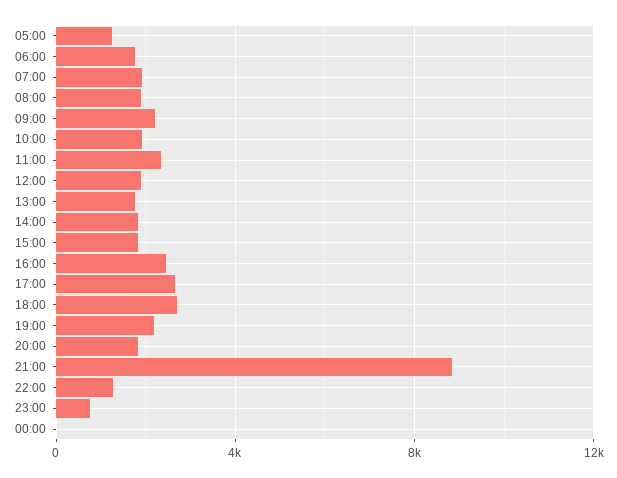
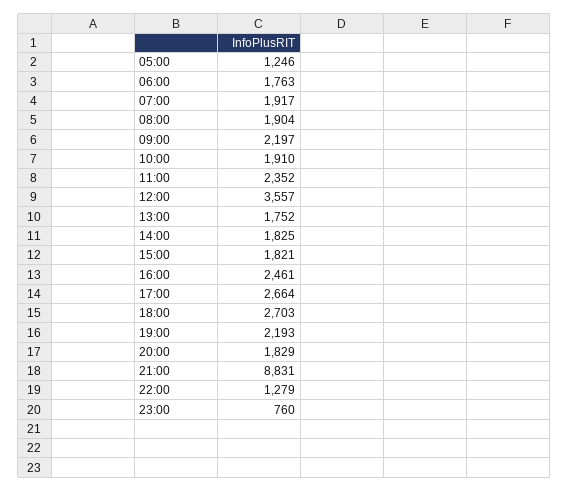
  {
    "05:00": 1246,
    "06:00": 1763,
    "07:00": 1917,
    "08:00": 1904,
    "09:00": 2197,
    "10:00": 1910,
    "11:00": 2352,
-   "12:00": 2000,
+   "12:00": 3557,
    "13:00": 1752,
    "14:00": 1825,
    "15:00": 1821,
    "16:00": 2461,
    "17:00": 2664,
    "18:00": 2703,
    "19:00": 2193,
    "20:00": 1829,
    "21:00": 8831,
    "22:00": 1279,
-   "23:00": 760,
+   "23:00": 760
-   "00:00": 0
  }

